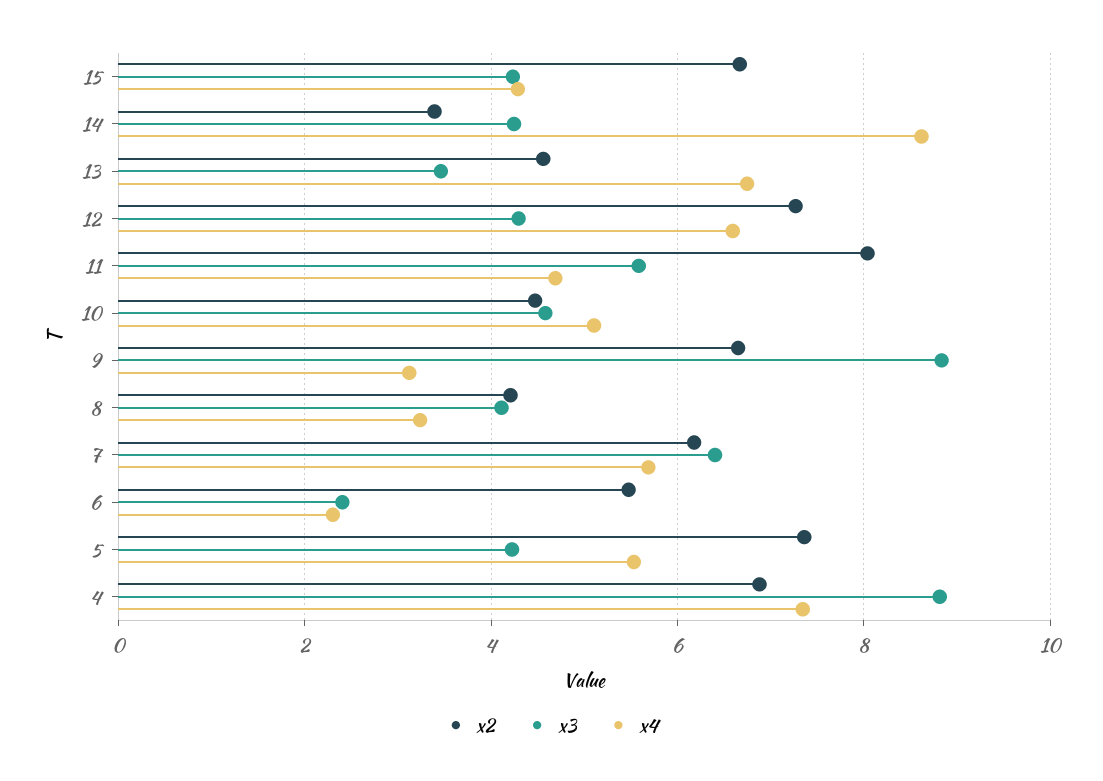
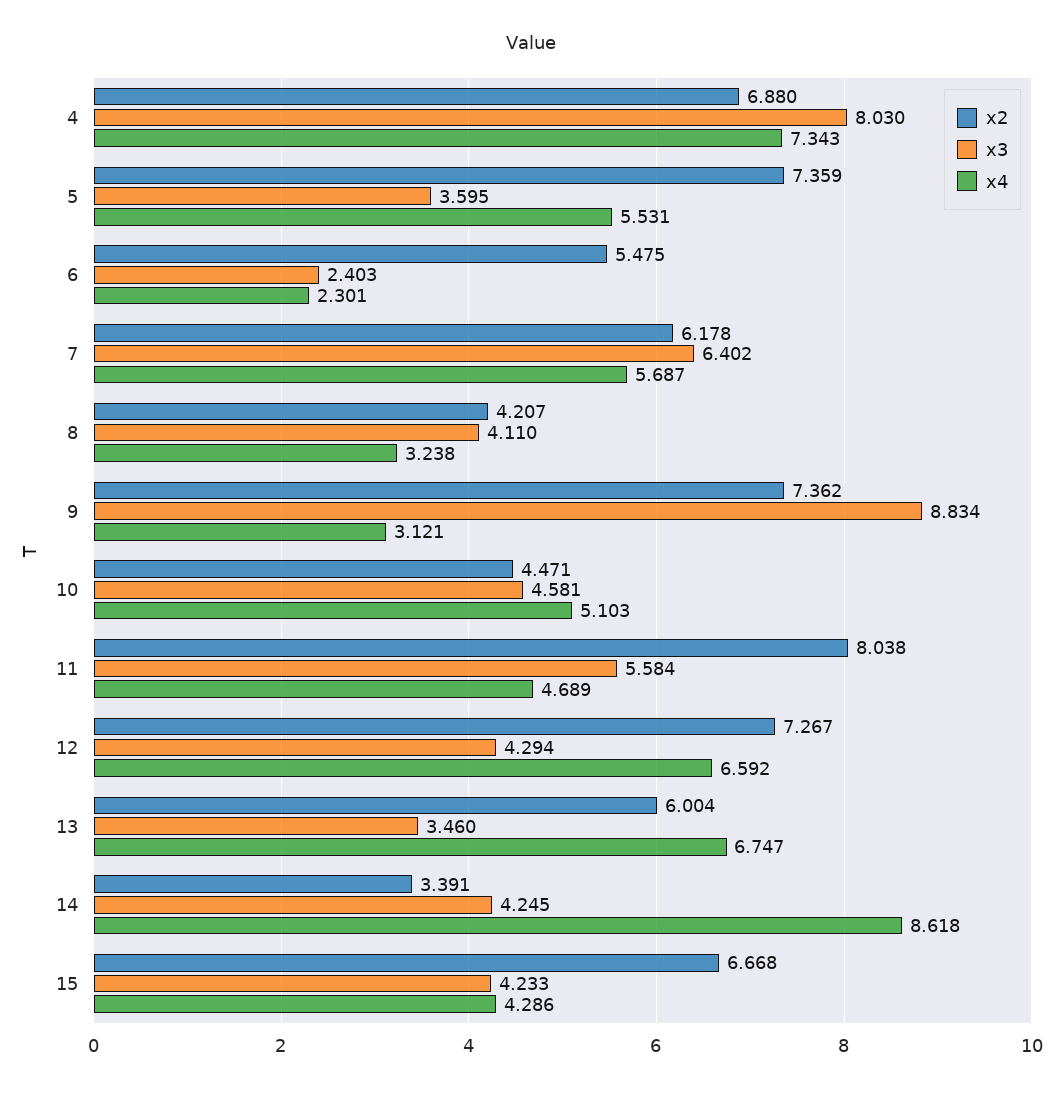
  {
    "x2": {
      "15": 6.668,
      "14": 3.391,
-     "13": 4.6,
+     "13": 6.004,
      "12": 7.267,
      "11": 8.038,
      "10": 4.471,
-     "9": 6.6,
+     "9": 7.362,
      "8": 4.207,
      "7": 6.178,
      "6": 5.475,
      "5": 7.359,
      "4": 6.88
    },
    "x3": {
      "15": 4.233,
      "14": 4.245,
      "13": 3.46,
      "12": 4.294,
      "11": 5.584,
      "10": 4.581,
      "9": 8.834,
      "8": 4.11,
      "7": 6.402,
      "6": 2.403,
-     "5": 4.2,
+     "5": 3.595,
-     "4": 8.8
+     "4": 8.03
    },
    "x4": {
      "15": 4.286,
      "14": 8.618,
      "13": 6.747,
      "12": 6.592,
      "11": 4.689,
      "10": 5.103,
      "9": 3.121,
      "8": 3.238,
      "7": 5.687,
      "6": 2.301,
      "5": 5.531,
      "4": 7.343
    }
  }

